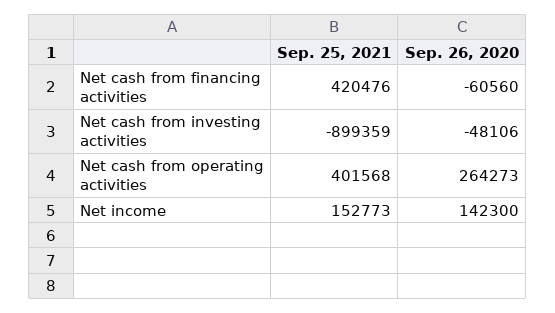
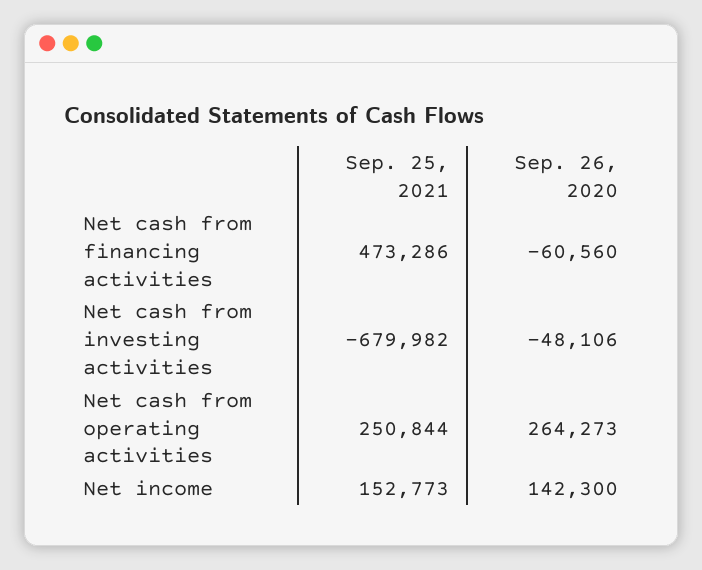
  {
    "Sep. 25, 2021": {
-     "Net cash from financing activities": 420476,
+     "Net cash from financing activities": 473286,
-     "Net cash from investing activities": -899359,
+     "Net cash from investing activities": -679982,
-     "Net cash from operating activities": 401568,
+     "Net cash from operating activities": 250844,
      "Net income": 152773
    },
    "Sep. 26, 2020": {
      "Net cash from financing activities": -60560,
      "Net cash from investing activities": -48106,
      "Net cash from operating activities": 264273,
      "Net income": 142300
    }
  }

